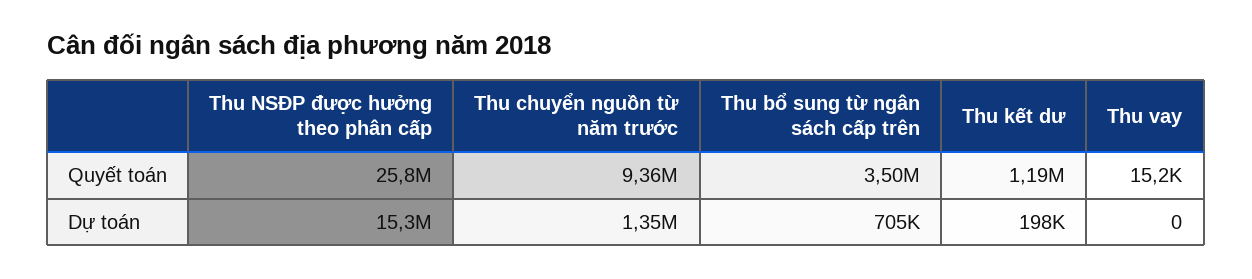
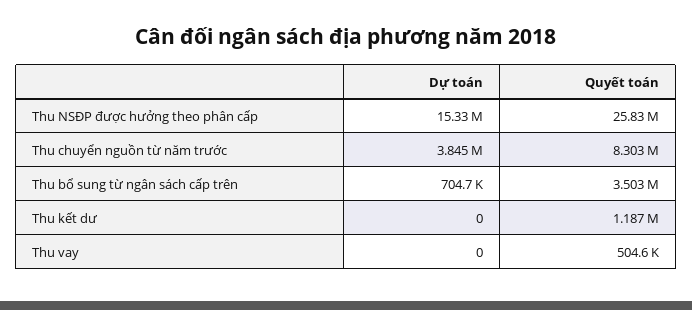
  {
    "Thu NSĐP được hưởng theo phân cấp": {
      "Quyết toán": 25830000,
      "Dự toán": 15330000
    },
    "Thu chuyển nguồn từ năm trước": {
-     "Quyết toán": 9360000,
+     "Quyết toán": 8303000,
-     "Dự toán": 1350000
+     "Dự toán": 3845000
    },
    "Thu bổ sung từ ngân sách cấp trên": {
      "Quyết toán": 3503000,
      "Dự toán": 704700
    },
    "Thu kết dư": {
      "Quyết toán": 1187000,
-     "Dự toán": 198000
+     "Dự toán": 0
    },
    "Thu vay": {
-     "Quyết toán": 15200,
+     "Quyết toán": 504600,
      "Dự toán": 0
    }
  }

